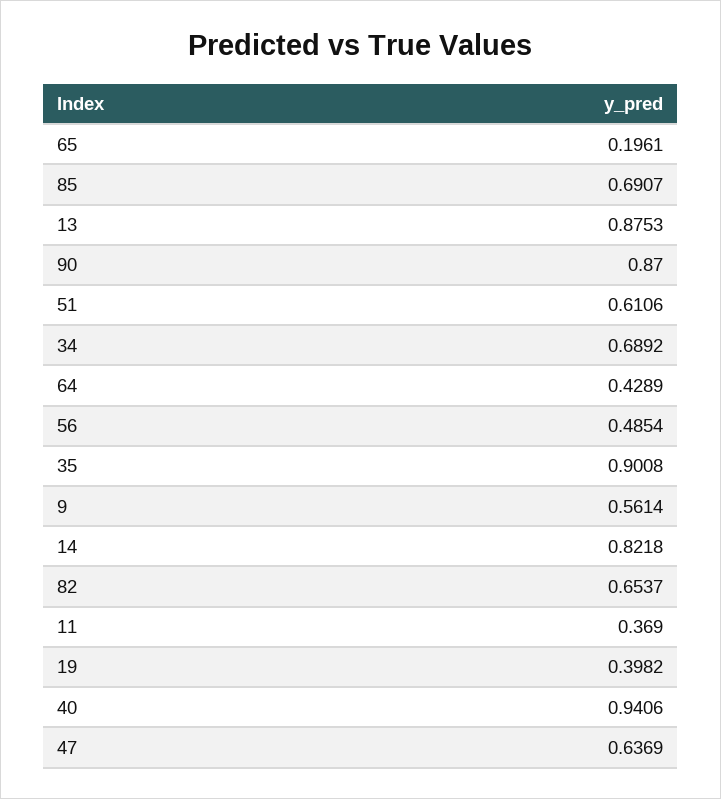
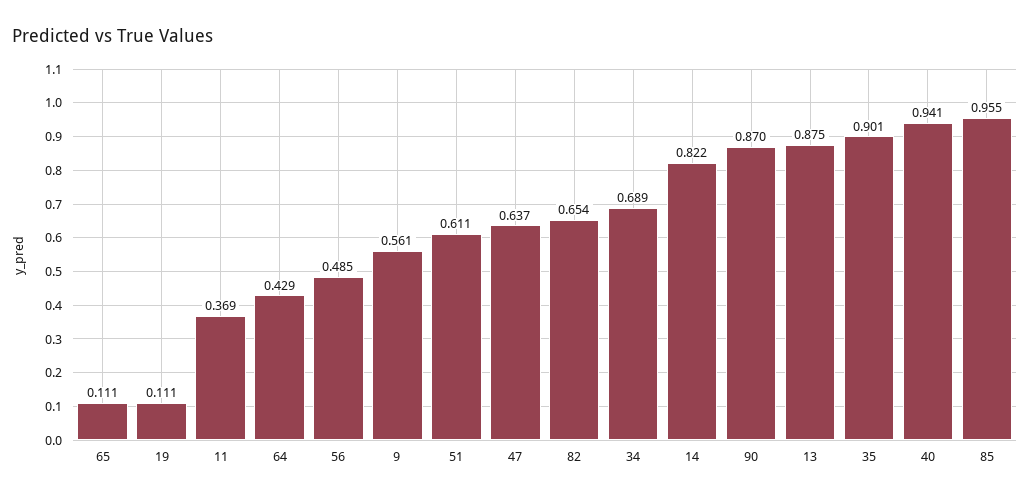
  {
-   "65": 0.1961,
+   "65": 0.111,
-   "85": 0.6907,
+   "85": 0.955,
    "13": 0.8753,
    "90": 0.87,
    "51": 0.6106,
    "34": 0.6892,
    "64": 0.4289,
    "56": 0.4854,
    "35": 0.9008,
    "9": 0.5614,
    "14": 0.8218,
    "82": 0.6537,
    "11": 0.369,
-   "19": 0.3982,
+   "19": 0.111,
    "40": 0.9406,
    "47": 0.6369
  }

